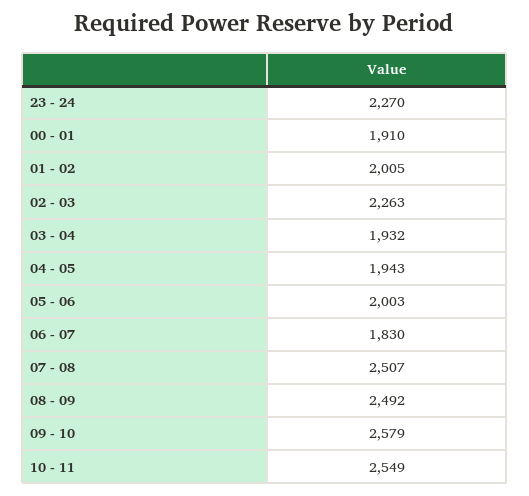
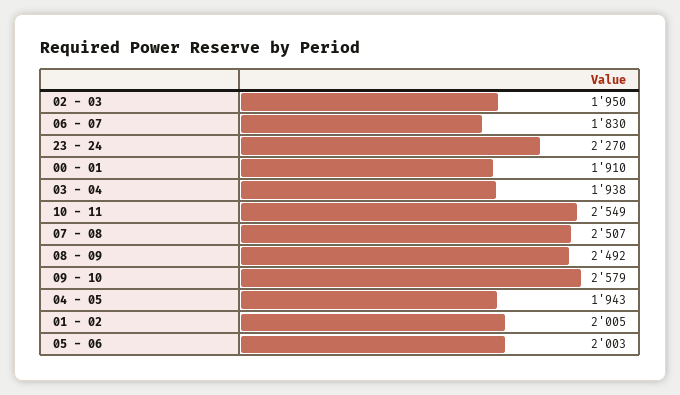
  {
    "23 - 24": 2270,
    "00 - 01": 1910,
    "01 - 02": 2005,
-   "02 - 03": 2263,
+   "02 - 03": 1950,
-   "03 - 04": 1932,
+   "03 - 04": 1938,
    "04 - 05": 1943,
    "05 - 06": 2003,
    "06 - 07": 1830,
    "07 - 08": 2507,
    "08 - 09": 2492,
    "09 - 10": 2579,
    "10 - 11": 2549
  }

